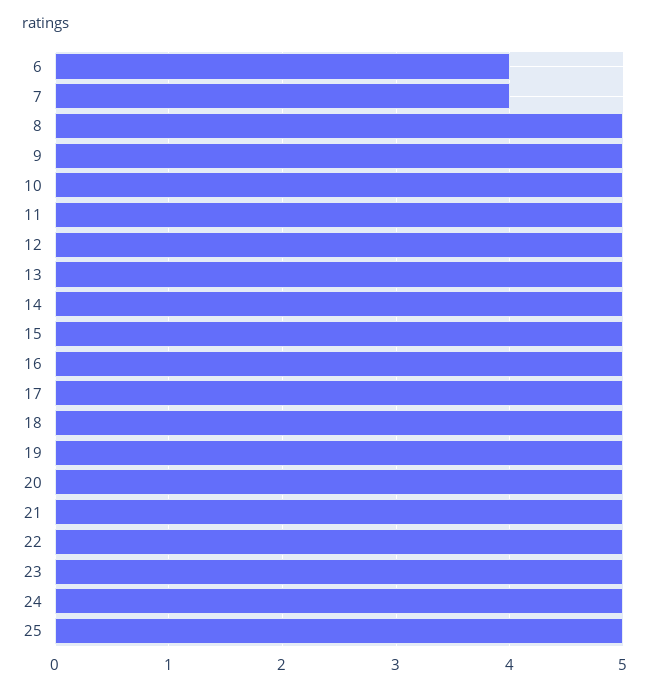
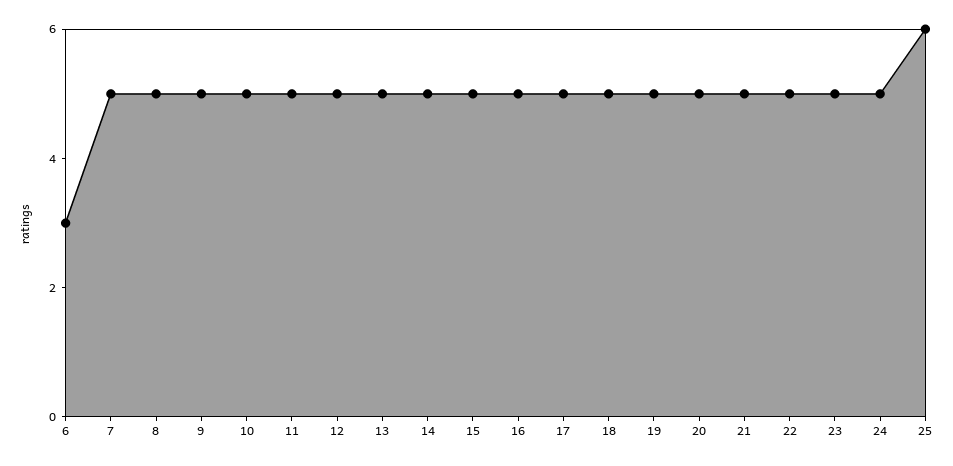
  {
-   "6": 4,
+   "6": 3,
-   "7": 4,
+   "7": 5,
    "8": 5,
    "9": 5,
    "10": 5,
    "11": 5,
    "12": 5,
    "13": 5,
    "14": 5,
    "15": 5,
    "16": 5,
    "17": 5,
    "18": 5,
    "19": 5,
    "20": 5,
    "21": 5,
    "22": 5,
    "23": 5,
    "24": 5,
-   "25": 5
+   "25": 6
  }

